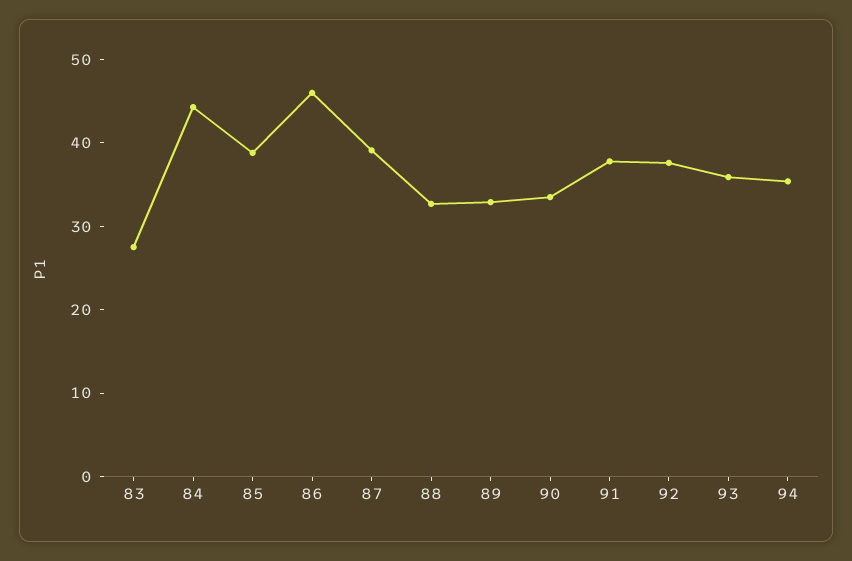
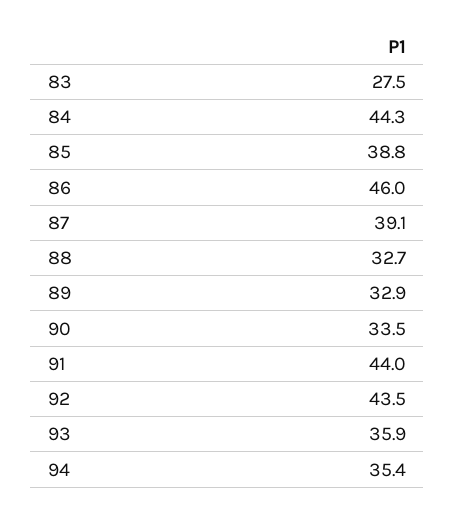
  {
    "83": 27.5,
    "84": 44.3,
    "85": 38.8,
    "86": 46,
    "87": 39.1,
    "88": 32.7,
    "89": 32.9,
    "90": 33.5,
-   "91": 38,
+   "91": 44,
-   "92": 38,
+   "92": 43.5,
    "93": 35.9,
    "94": 35.4
  }

